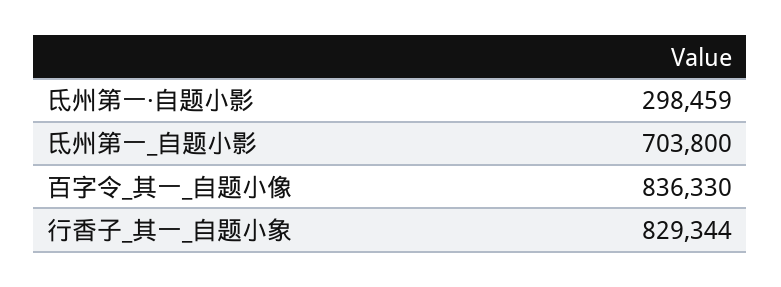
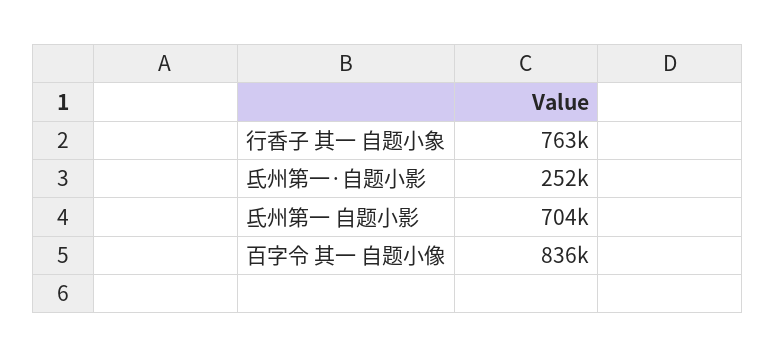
  {
-   "氐州第一·自题小影": 298459,
+   "氐州第一·自题小影": 252000,
    "氐州第一_自题小影": 703800,
    "百字令_其一_自题小像": 836330,
-   "行香子_其一_自题小象": 829344
+   "行香子_其一_自题小象": 763000
  }

